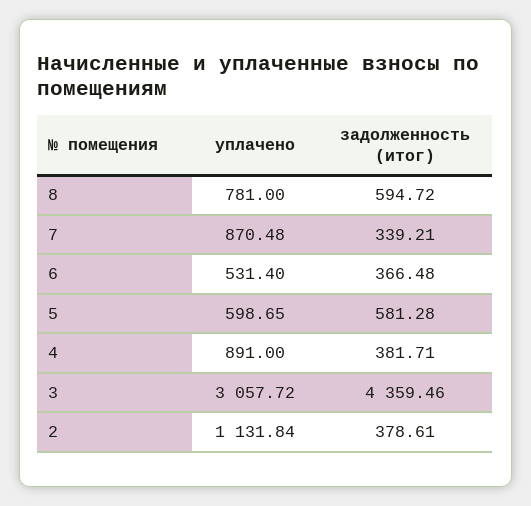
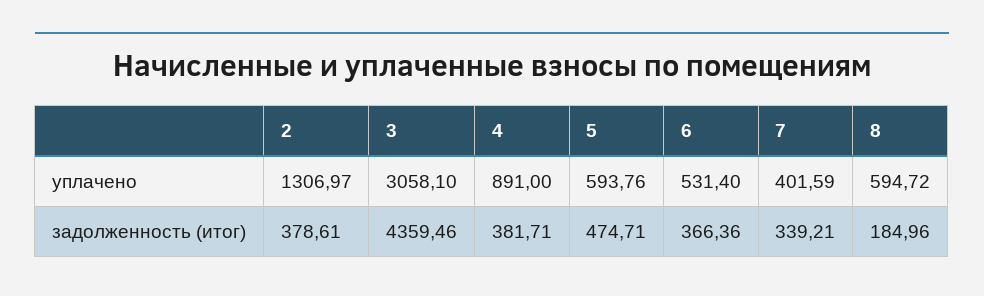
  {
    "уплачено": {
-     "8": 781,
+     "8": 594.72,
-     "7": 870.48,
+     "7": 401.59,
      "6": 531.4,
-     "5": 598.65,
+     "5": 593.76,
      "4": 891,
-     "3": 3057.72,
+     "3": 3058.1,
-     "2": 1131.84
+     "2": 1306.97
    },
    "задолженность (итог)": {
-     "8": 594.72,
+     "8": 184.96,
      "7": 339.21,
-     "6": 366.48,
+     "6": 366.36,
-     "5": 581.28,
+     "5": 474.71,
      "4": 381.71,
      "3": 4359.46,
      "2": 378.61
    }
  }

